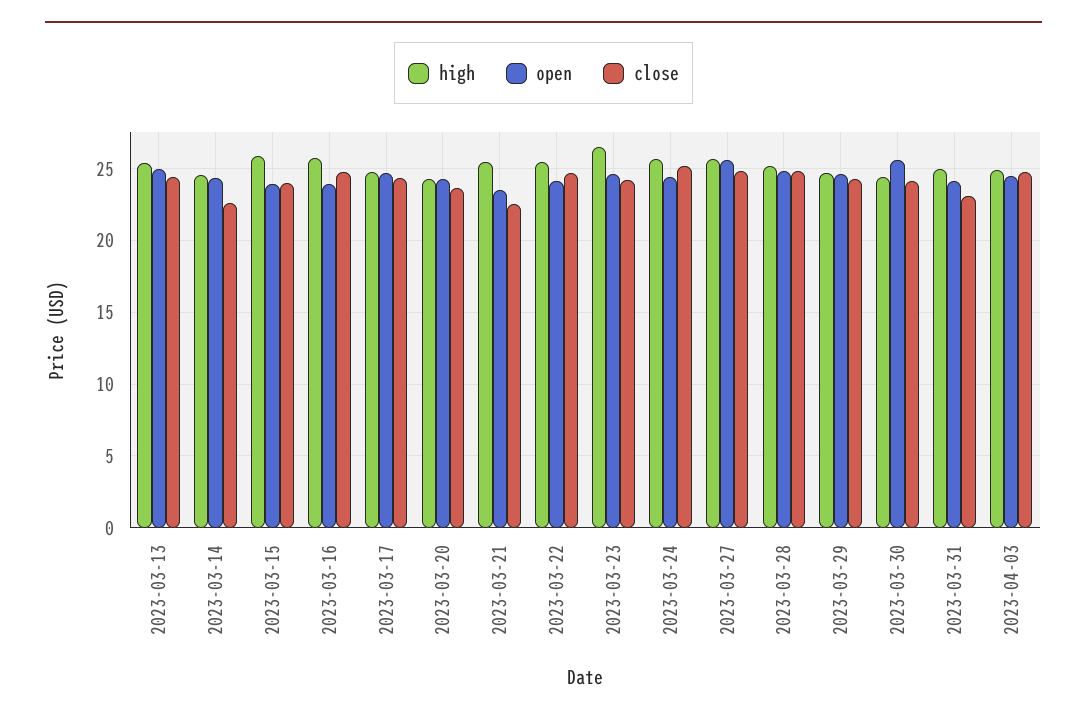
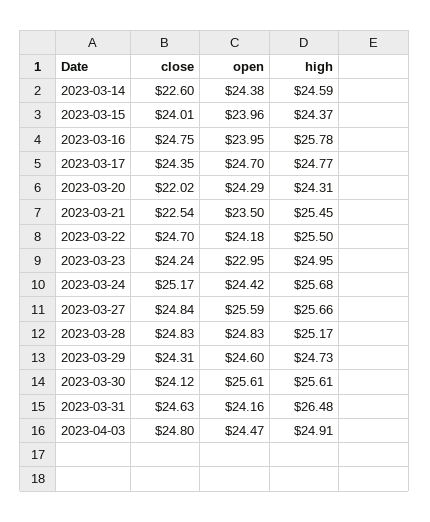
  {
    "high": {
-     "2023-03-13": 25.5,
      "2023-03-14": 24.59,
-     "2023-03-15": 26,
+     "2023-03-15": 24.37,
      "2023-03-16": 25.78,
      "2023-03-17": 24.77,
      "2023-03-20": 24.31,
      "2023-03-21": 25.45,
      "2023-03-22": 25.5,
-     "2023-03-23": 26.5,
+     "2023-03-23": 24.95,
      "2023-03-24": 25.68,
      "2023-03-27": 25.66,
      "2023-03-28": 25.17,
      "2023-03-29": 24.73,
-     "2023-03-30": 24.5,
+     "2023-03-30": 25.61,
-     "2023-03-31": 25,
+     "2023-03-31": 26.48,
      "2023-04-03": 24.91
    },
    "open": {
-     "2023-03-13": 25,
      "2023-03-14": 24.38,
      "2023-03-15": 23.96,
      "2023-03-16": 23.95,
      "2023-03-17": 24.7,
      "2023-03-20": 24.29,
      "2023-03-21": 23.5,
      "2023-03-22": 24.18,
-     "2023-03-23": 24.5,
+     "2023-03-23": 22.95,
      "2023-03-24": 24.42,
      "2023-03-27": 25.59,
      "2023-03-28": 24.83,
      "2023-03-29": 24.6,
      "2023-03-30": 25.61,
      "2023-03-31": 24.16,
      "2023-04-03": 24.47
    },
    "close": {
-     "2023-03-13": 24.5,
      "2023-03-14": 22.6,
      "2023-03-15": 24.01,
      "2023-03-16": 24.75,
      "2023-03-17": 24.35,
-     "2023-03-20": 23.5,
+     "2023-03-20": 22.02,
      "2023-03-21": 22.54,
      "2023-03-22": 24.7,
      "2023-03-23": 24.24,
      "2023-03-24": 25.17,
      "2023-03-27": 24.84,
      "2023-03-28": 24.83,
      "2023-03-29": 24.31,
      "2023-03-30": 24.12,
-     "2023-03-31": 23,
+     "2023-03-31": 24.63,
      "2023-04-03": 24.8
    }
  }

